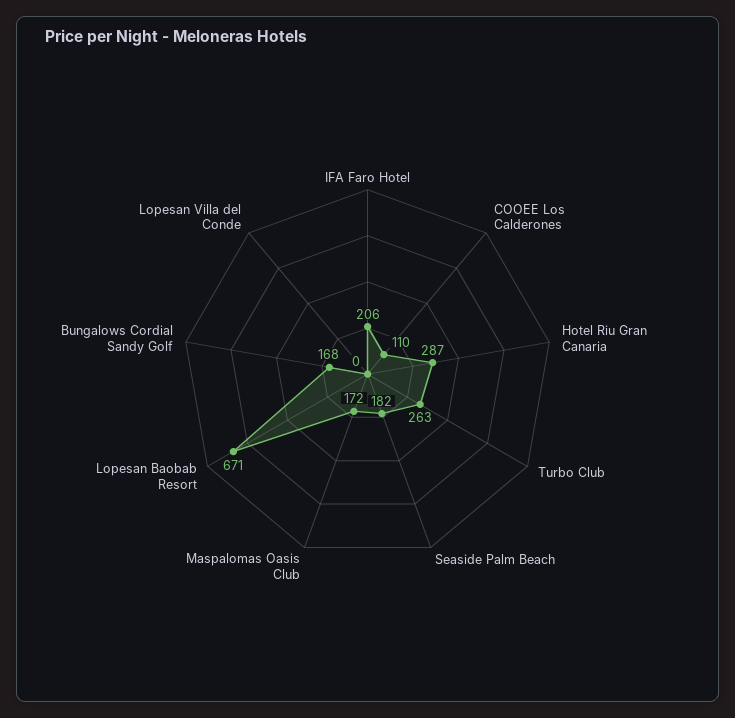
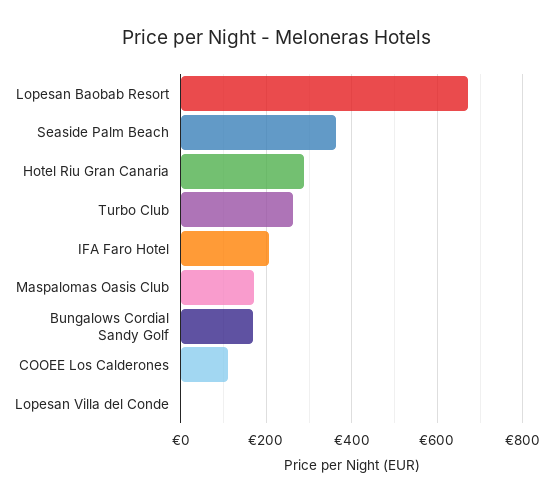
  {
    "IFA Faro Hotel": 206,
    "COOEE Los Calderones": 110,
    "Hotel Riu Gran Canaria": 287,
    "Turbo Club": 263,
-   "Seaside Palm Beach": 182,
+   "Seaside Palm Beach": 360,
    "Maspalomas Oasis Club": 172,
    "Lopesan Baobab Resort": 671,
    "Bungalows Cordial Sandy Golf": 168,
    "Lopesan Villa del Conde": 0
  }

